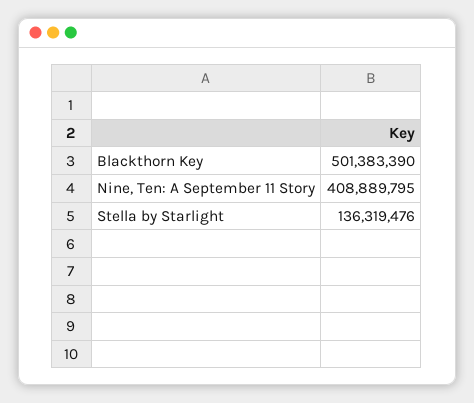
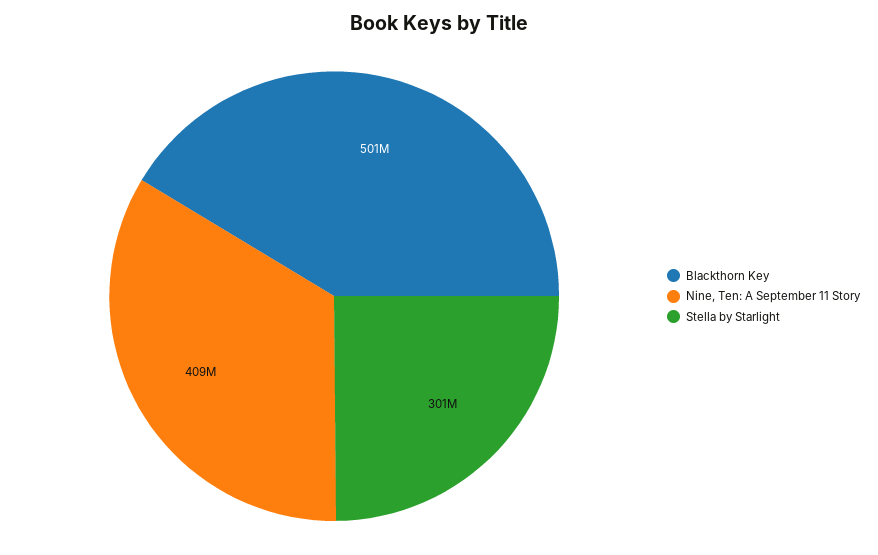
  {
    "Blackthorn Key": 501383390,
    "Nine, Ten: A September 11 Story": 408889795,
-   "Stella by Starlight": 136319476
+   "Stella by Starlight": 301000000
  }

